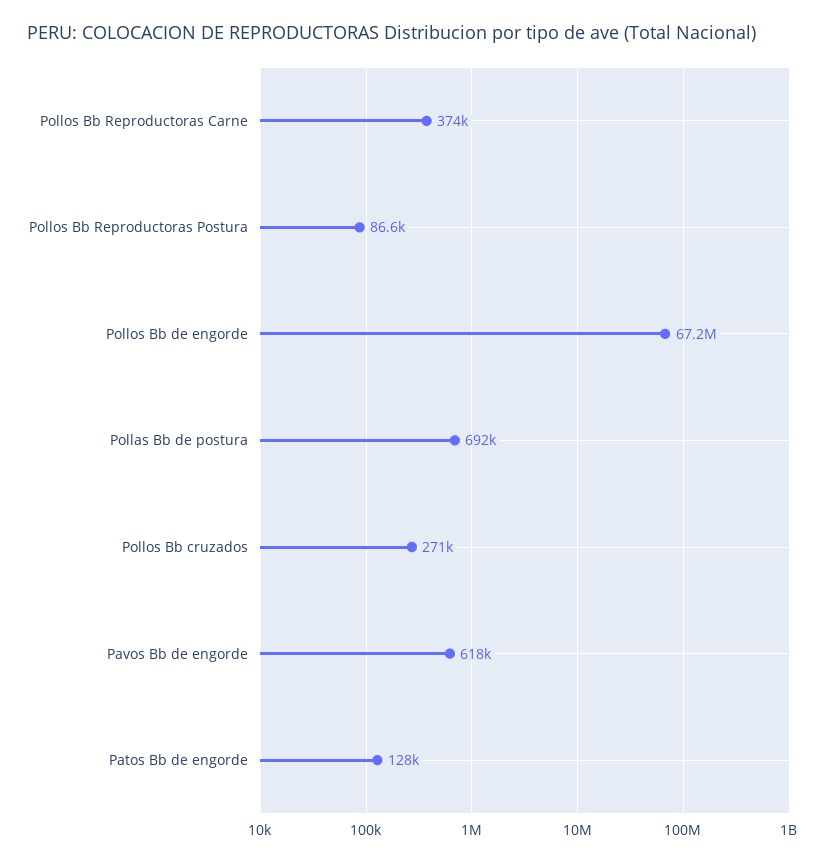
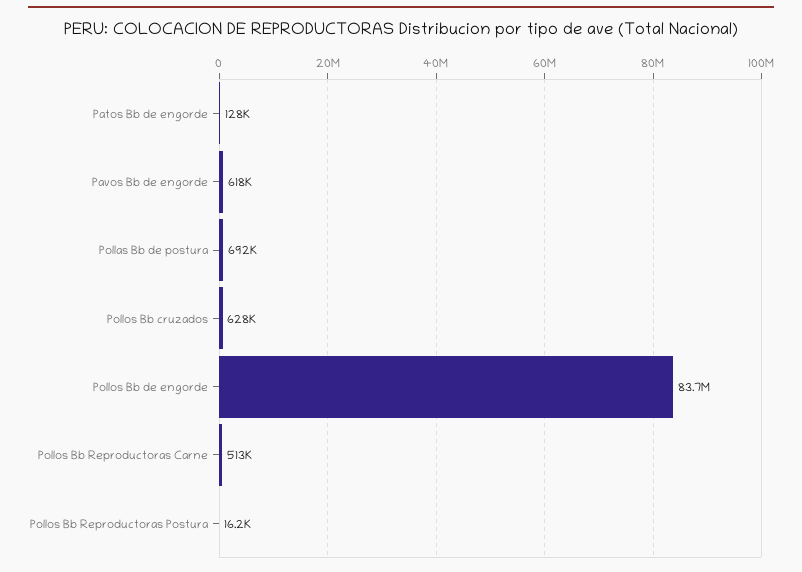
  {
-   "Pollos Bb Reproductoras Carne": 374000,
+   "Pollos Bb Reproductoras Carne": 513000,
-   "Pollos Bb Reproductoras Postura": 86600,
+   "Pollos Bb Reproductoras Postura": 16200,
-   "Pollos Bb de engorde": 67200000,
+   "Pollos Bb de engorde": 83700000,
    "Pollas Bb de postura": 692000,
-   "Pollos Bb cruzados": 271000,
+   "Pollos Bb cruzados": 628000,
    "Pavos Bb de engorde": 618000,
    "Patos Bb de engorde": 128000
  }

